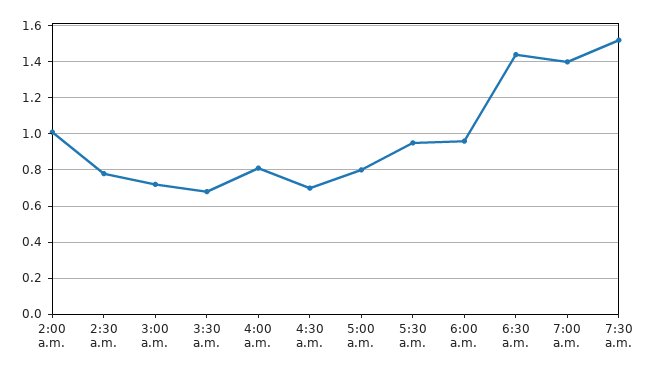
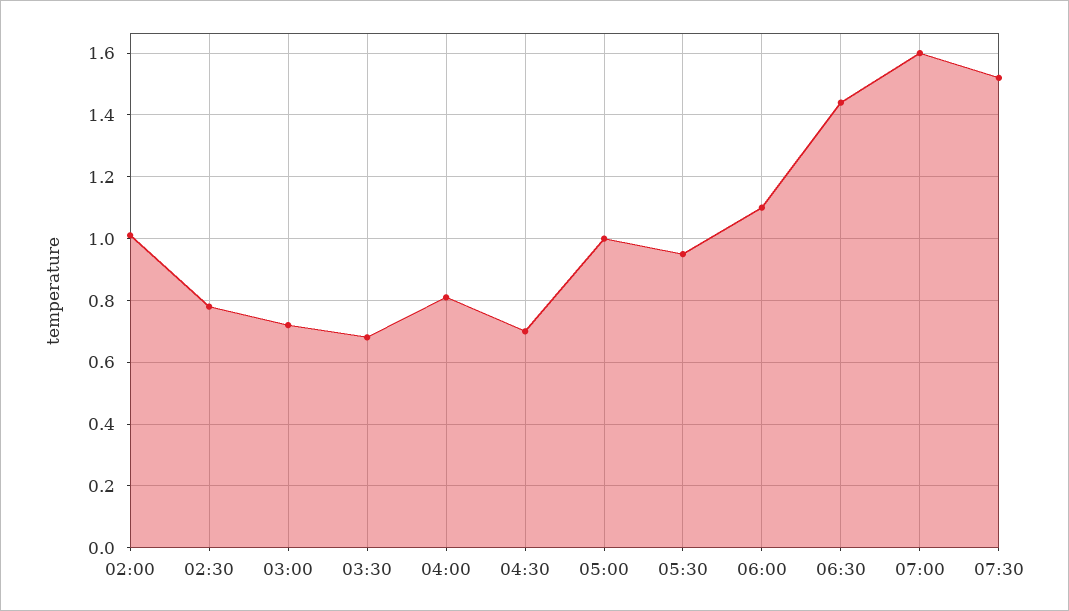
  {
    "2:00 a.m.": 1,
    "2:30 a.m.": 0.8,
    "3:00 a.m.": 0.7,
    "3:30 a.m.": 0.7,
    "4:00 a.m.": 0.8,
    "4:30 a.m.": 0.7,
-   "5:00 a.m.": 0.8,
+   "5:00 a.m.": 1,
    "5:30 a.m.": 0.95,
-   "6:00 a.m.": 0.95,
+   "6:00 a.m.": 1.1,
    "6:30 a.m.": 1.45,
-   "7:00 a.m.": 1.4,
+   "7:00 a.m.": 1.6,
    "7:30 a.m.": 1.5
  }

